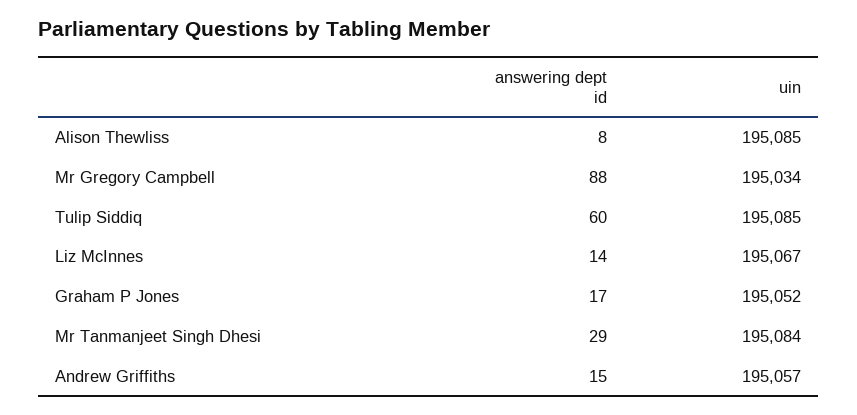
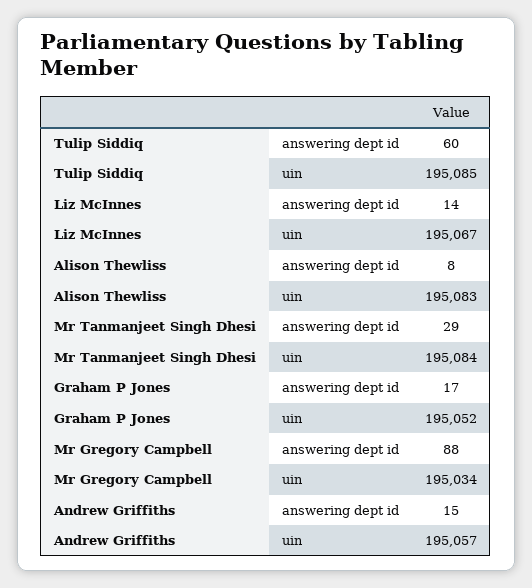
  {
    "answering dept id": {
      "Alison Thewliss": 8,
      "Mr Gregory Campbell": 88,
      "Tulip Siddiq": 60,
      "Liz McInnes": 14,
      "Graham P Jones": 17,
      "Mr Tanmanjeet Singh Dhesi": 29,
      "Andrew Griffiths": 15
    },
    "uin": {
-     "Alison Thewliss": 195085,
+     "Alison Thewliss": 195083,
      "Mr Gregory Campbell": 195034,
      "Tulip Siddiq": 195085,
      "Liz McInnes": 195067,
      "Graham P Jones": 195052,
      "Mr Tanmanjeet Singh Dhesi": 195084,
      "Andrew Griffiths": 195057
    }
  }

